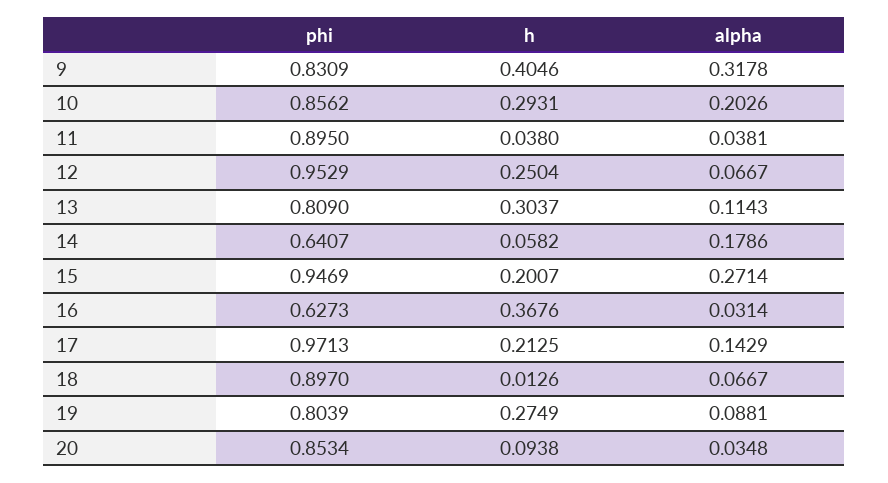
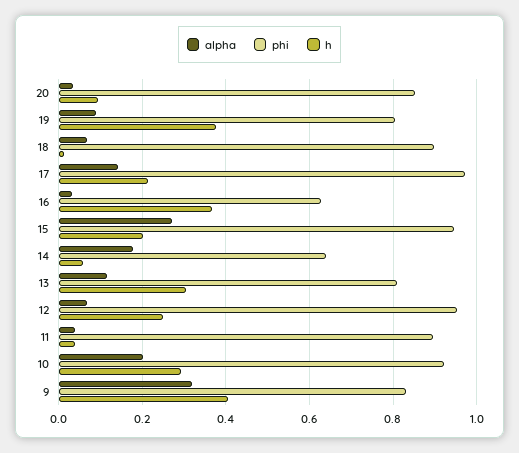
  {
    "phi": {
      "9": 0.8309,
-     "10": 0.8562,
+     "10": 0.92,
      "11": 0.895,
      "12": 0.9529,
      "13": 0.809,
      "14": 0.6407,
      "15": 0.9469,
      "16": 0.6273,
      "17": 0.9713,
      "18": 0.897,
      "19": 0.8039,
      "20": 0.8534
    },
    "h": {
      "9": 0.4046,
      "10": 0.2931,
      "11": 0.038,
      "12": 0.2504,
      "13": 0.3037,
      "14": 0.0582,
      "15": 0.2007,
      "16": 0.3676,
      "17": 0.2125,
      "18": 0.0126,
-     "19": 0.2749,
+     "19": 0.38,
      "20": 0.0938
    },
    "alpha": {
      "9": 0.3178,
      "10": 0.2026,
      "11": 0.0381,
      "12": 0.0667,
      "13": 0.1143,
      "14": 0.1786,
      "15": 0.2714,
      "16": 0.0314,
      "17": 0.1429,
      "18": 0.0667,
      "19": 0.0881,
      "20": 0.0348
    }
  }

